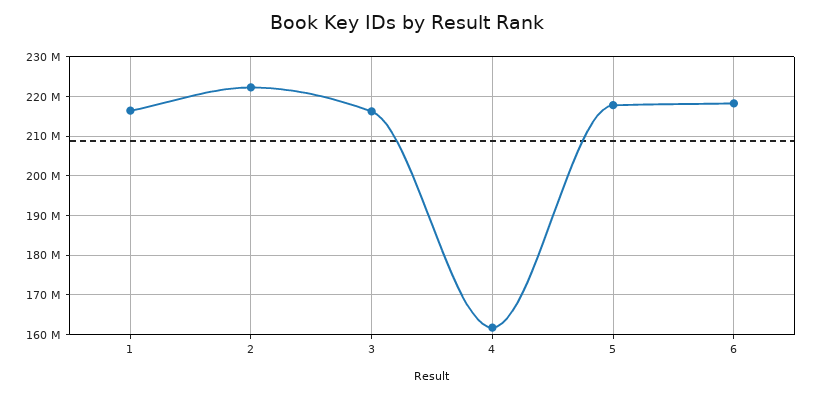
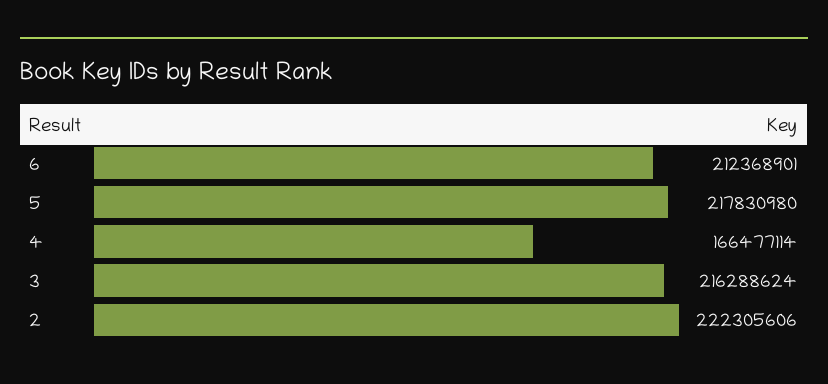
  {
-   "1": 216000000,
    "2": 222305606,
    "3": 216288624,
-   "4": 162000000,
+   "4": 166477114,
    "5": 217830980,
-   "6": 218000000
+   "6": 212368901
  }

